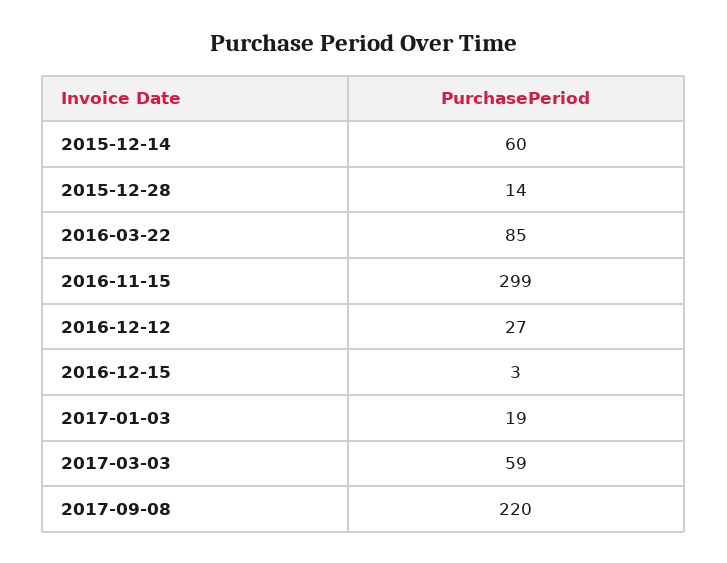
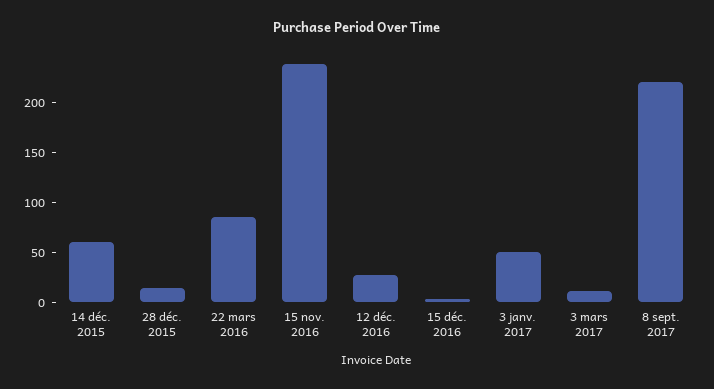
  {
    "2015-12-14": 60,
    "2015-12-28": 14,
    "2016-03-22": 85,
-   "2016-11-15": 299,
+   "2016-11-15": 240,
    "2016-12-12": 27,
    "2016-12-15": 3,
-   "2017-01-03": 19,
+   "2017-01-03": 50,
-   "2017-03-03": 59,
+   "2017-03-03": 10,
    "2017-09-08": 220
  }

